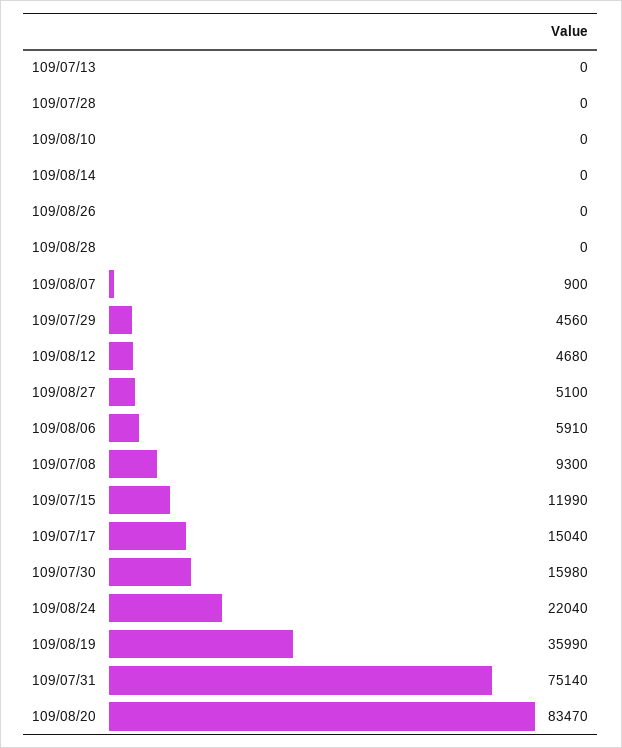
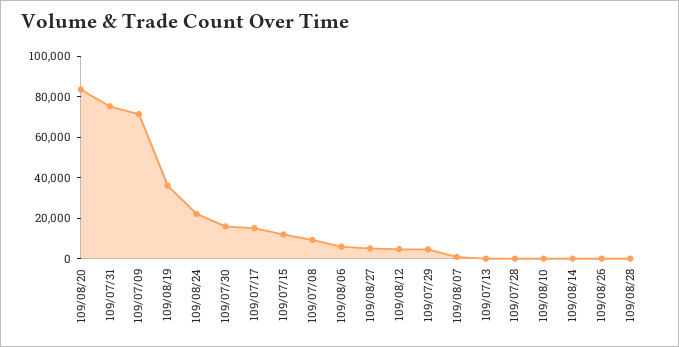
  {
    "109/07/13": 0,
    "109/07/28": 0,
    "109/08/10": 0,
    "109/08/14": 0,
    "109/08/26": 0,
    "109/08/28": 0,
    "109/08/07": 900,
    "109/07/29": 4560,
    "109/08/12": 4680,
    "109/08/27": 5100,
    "109/08/06": 5910,
    "109/07/08": 9300,
    "109/07/15": 11990,
    "109/07/17": 15040,
    "109/07/30": 15980,
    "109/08/24": 22040,
    "109/08/19": 35990,
    "109/07/31": 75140,
-   "109/08/20": 83470
+   "109/08/20": 83470,
+   "109/07/09": 70000
  }

